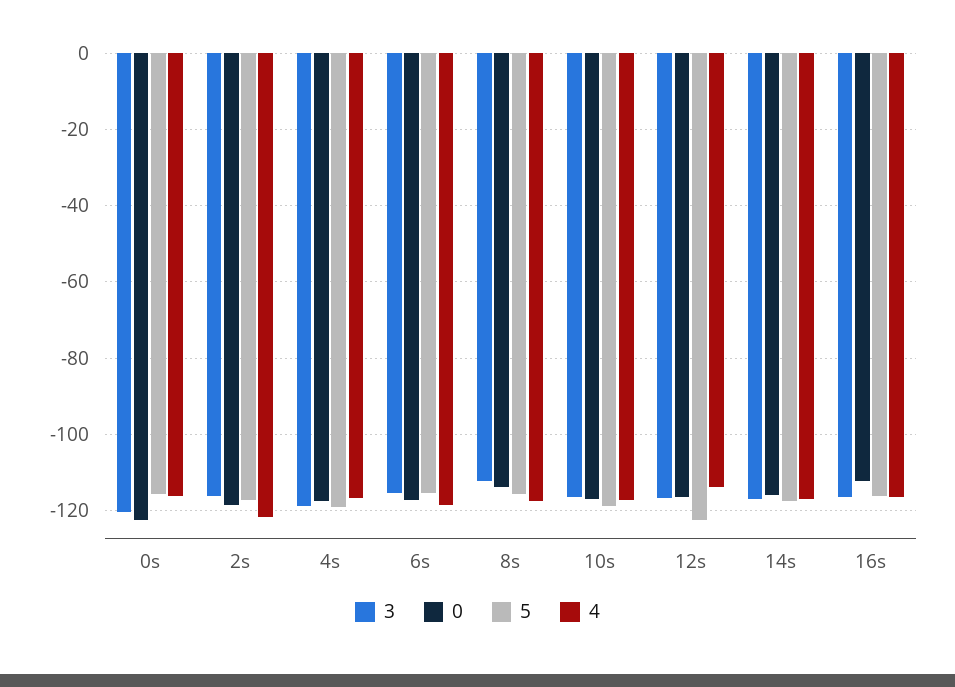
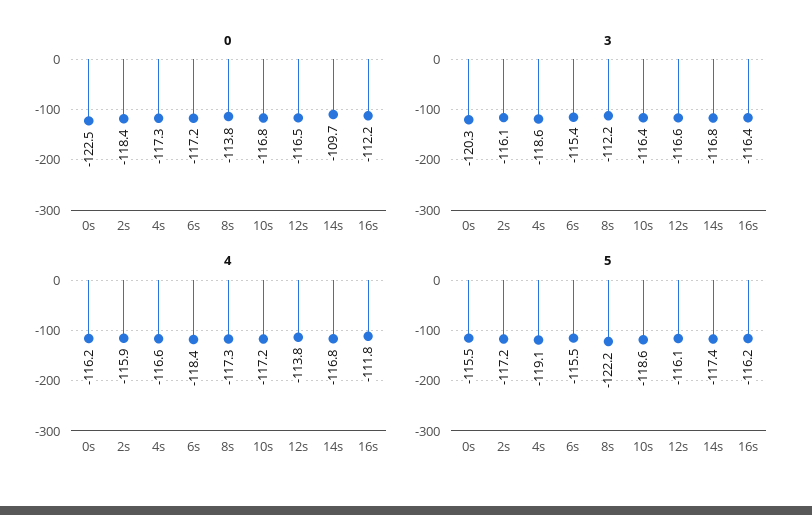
  {
    "3": {
      "0s": -120.3,
      "2s": -116.1,
      "4s": -118.6,
      "6s": -115.4,
      "8s": -112.2,
      "10s": -116.4,
      "12s": -116.6,
      "14s": -116.8,
      "16s": -116.4
    },
    "0": {
      "0s": -122.5,
      "2s": -118.4,
      "4s": -117.3,
      "6s": -117.2,
      "8s": -113.8,
      "10s": -116.8,
      "12s": -116.5,
-     "14s": -116,
+     "14s": -109.7,
      "16s": -112.2
    },
    "5": {
      "0s": -115.5,
      "2s": -117.2,
      "4s": -119.1,
      "6s": -115.5,
-     "8s": -116,
+     "8s": -122.2,
      "10s": -118.6,
-     "12s": -122,
+     "12s": -116.1,
      "14s": -117.4,
      "16s": -116.2
    },
    "4": {
      "0s": -116.2,
-     "2s": -122,
+     "2s": -115.9,
      "4s": -116.6,
      "6s": -118.4,
      "8s": -117.3,
      "10s": -117.2,
      "12s": -113.8,
      "14s": -116.8,
-     "16s": -116
+     "16s": -111.8
    }
  }

